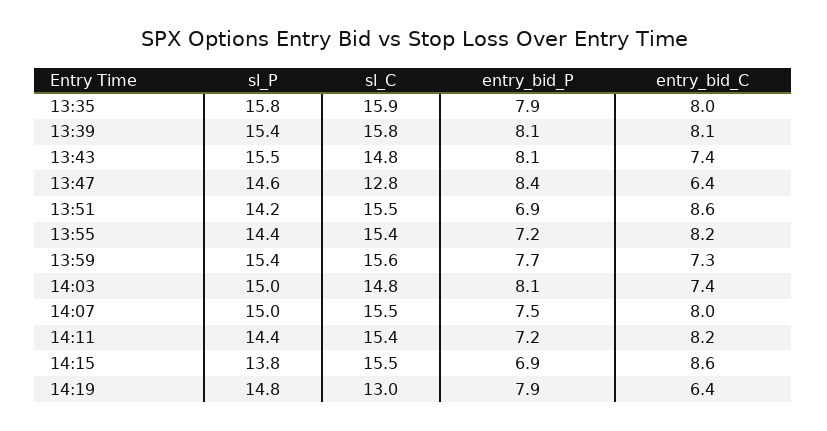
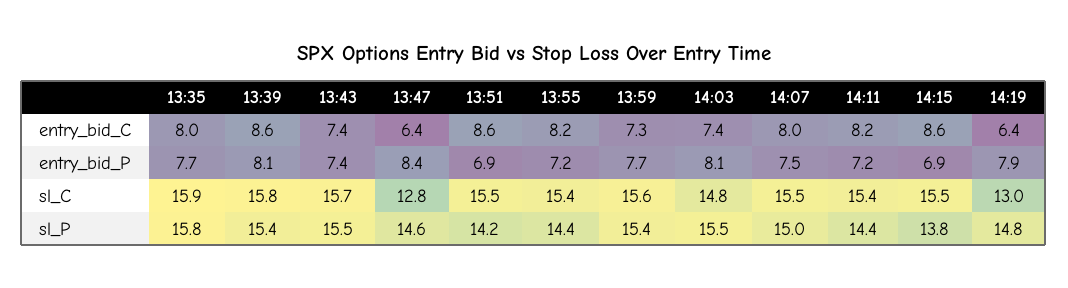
  {
    "sl_P": {
      "13:35": 15.8,
      "13:39": 15.4,
      "13:43": 15.5,
      "13:47": 14.6,
      "13:51": 14.2,
      "13:55": 14.4,
      "13:59": 15.4,
-     "14:03": 15,
+     "14:03": 15.5,
      "14:07": 15,
      "14:11": 14.4,
      "14:15": 13.8,
      "14:19": 14.8
    },
    "sl_C": {
      "13:35": 15.9,
      "13:39": 15.8,
-     "13:43": 14.8,
+     "13:43": 15.7,
      "13:47": 12.8,
      "13:51": 15.5,
      "13:55": 15.4,
      "13:59": 15.6,
      "14:03": 14.8,
      "14:07": 15.5,
      "14:11": 15.4,
      "14:15": 15.5,
      "14:19": 13
    },
    "entry_bid_P": {
-     "13:35": 7.9,
+     "13:35": 7.7,
      "13:39": 8.1,
-     "13:43": 8.1,
+     "13:43": 7.4,
      "13:47": 8.4,
      "13:51": 6.9,
      "13:55": 7.2,
      "13:59": 7.7,
      "14:03": 8.1,
      "14:07": 7.5,
      "14:11": 7.2,
      "14:15": 6.9,
      "14:19": 7.9
    },
    "entry_bid_C": {
      "13:35": 8,
-     "13:39": 8.1,
+     "13:39": 8.6,
      "13:43": 7.4,
      "13:47": 6.4,
      "13:51": 8.6,
      "13:55": 8.2,
      "13:59": 7.3,
      "14:03": 7.4,
      "14:07": 8,
      "14:11": 8.2,
      "14:15": 8.6,
      "14:19": 6.4
    }
  }

